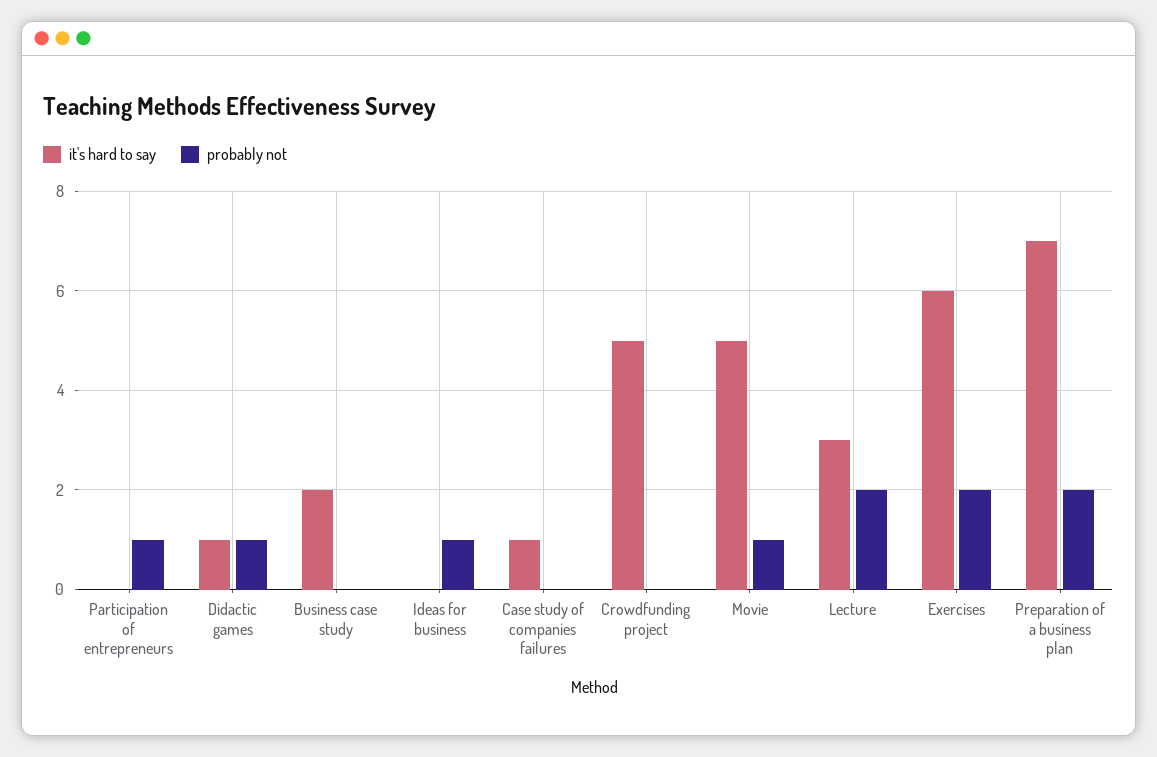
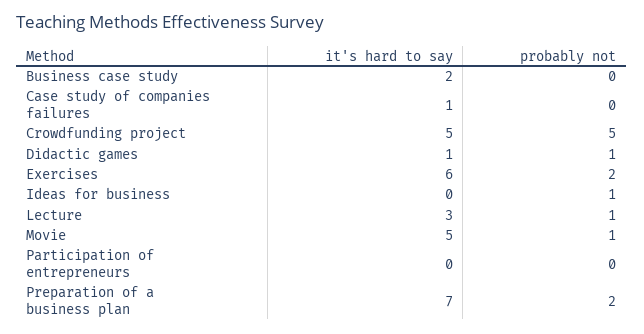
  {
    "it's hard to say": {
      "Participation of entrepreneurs": 0,
      "Didactic games": 1,
      "Business case study": 2,
      "Ideas for business": 0,
      "Case study of companies failures": 1,
      "Crowdfunding project": 5,
      "Movie": 5,
      "Lecture": 3,
      "Exercises": 6,
      "Preparation of a business plan": 7
    },
    "probably not": {
-     "Participation of entrepreneurs": 1,
+     "Participation of entrepreneurs": 0,
      "Didactic games": 1,
      "Business case study": 0,
      "Ideas for business": 1,
      "Case study of companies failures": 0,
-     "Crowdfunding project": 0,
+     "Crowdfunding project": 5,
      "Movie": 1,
-     "Lecture": 2,
+     "Lecture": 1,
      "Exercises": 2,
      "Preparation of a business plan": 2
    }
  }

